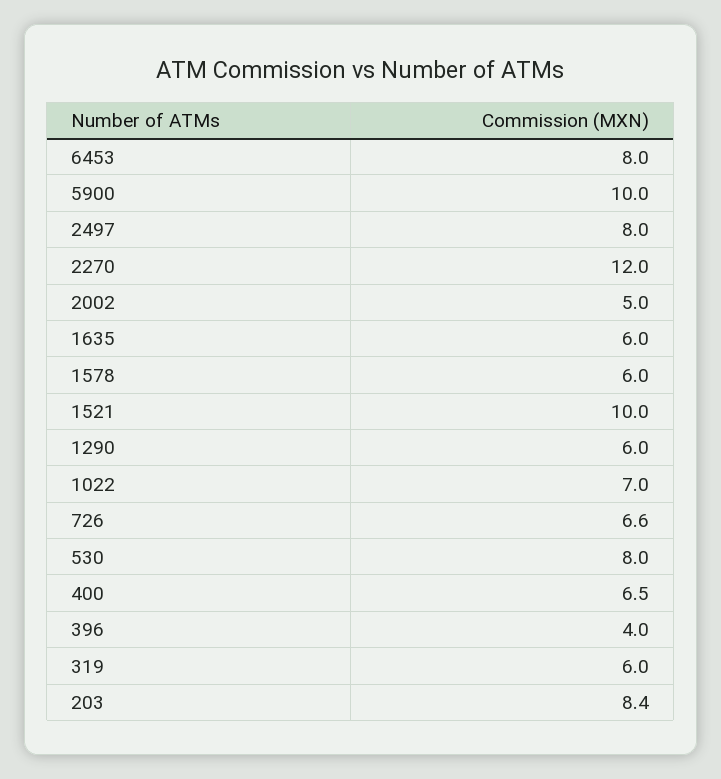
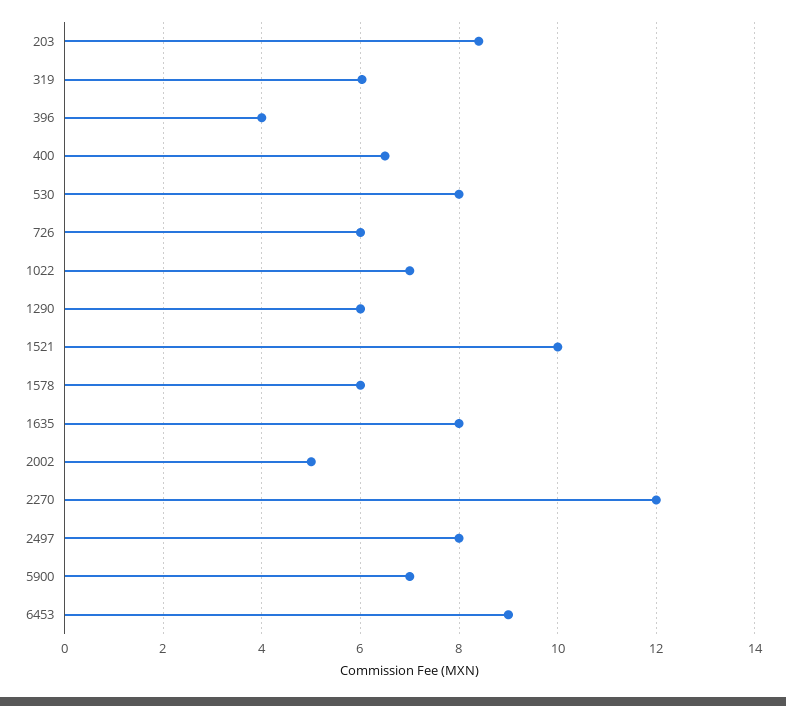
  {
-   "6453": 8,
+   "6453": 9,
-   "5900": 10,
+   "5900": 7,
    "2497": 8,
    "2270": 12,
    "2002": 5,
-   "1635": 6,
+   "1635": 8,
    "1578": 6,
    "1521": 10,
    "1290": 6,
    "1022": 7,
-   "726": 6.6,
+   "726": 6,
    "530": 8,
    "400": 6.5,
    "396": 4,
    "319": 6,
    "203": 8.4
  }

